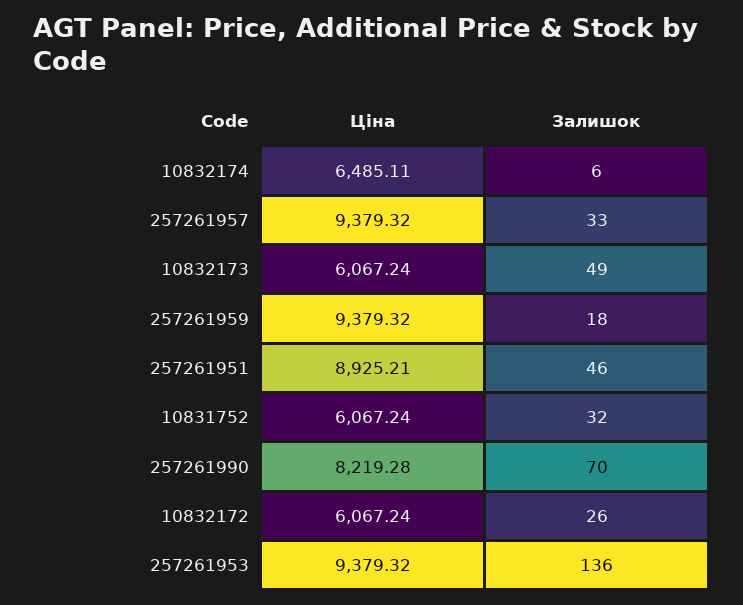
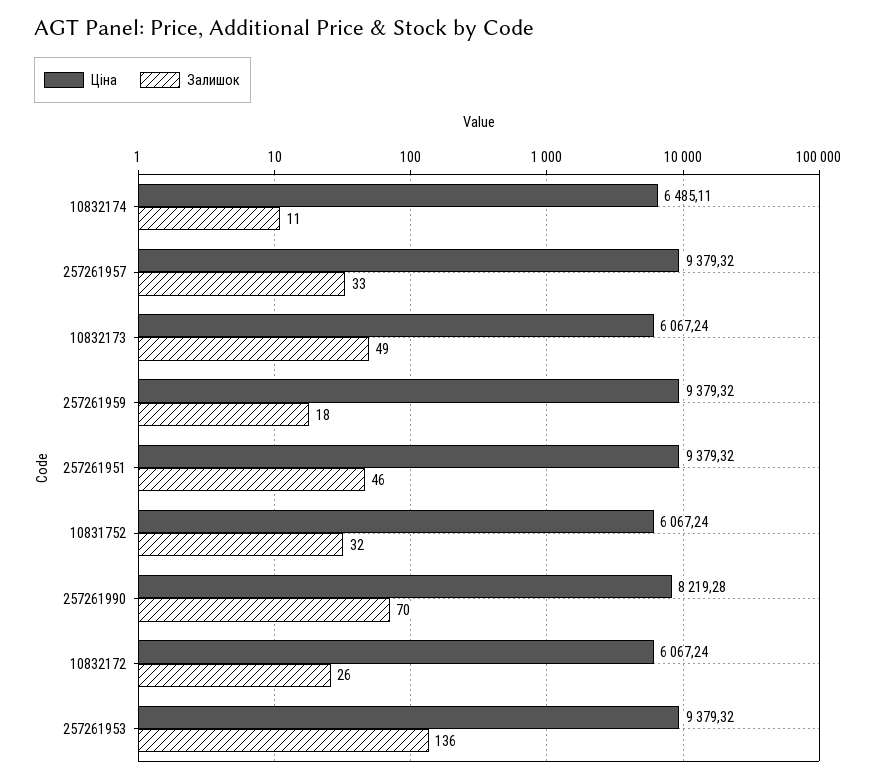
  {
    "Ціна": {
      "10832174": 6485.11,
      "257261957": 9379.32,
      "10832173": 6067.24,
      "257261959": 9379.32,
-     "257261951": 8925.21,
+     "257261951": 9379.32,
      "10831752": 6067.24,
      "257261990": 8219.28,
      "10832172": 6067.24,
      "257261953": 9379.32
    },
    "Залишок": {
-     "10832174": 6,
+     "10832174": 11,
      "257261957": 33,
      "10832173": 49,
      "257261959": 18,
      "257261951": 46,
      "10831752": 32,
      "257261990": 70,
      "10832172": 26,
      "257261953": 136
    }
  }

